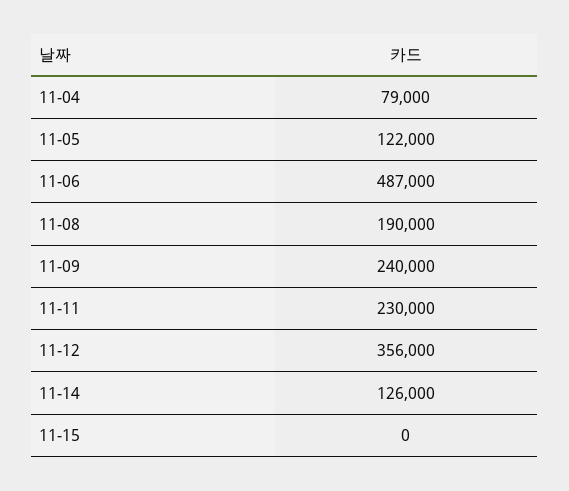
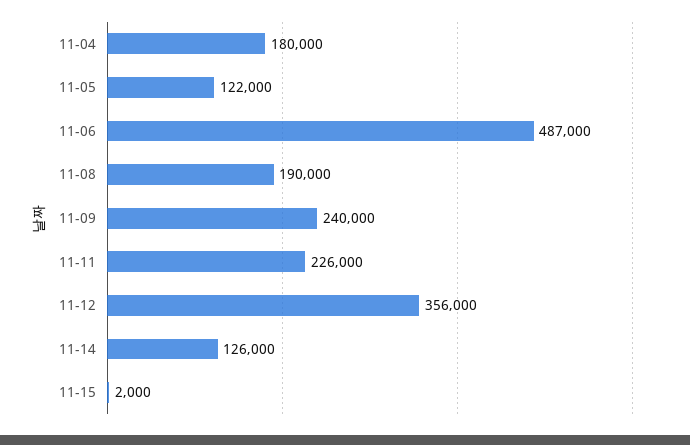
  {
-   "11-04": 79000,
+   "11-04": 180000,
    "11-05": 122000,
    "11-06": 487000,
    "11-08": 190000,
    "11-09": 240000,
-   "11-11": 230000,
+   "11-11": 226000,
    "11-12": 356000,
    "11-14": 126000,
-   "11-15": 0
+   "11-15": 2000
  }

